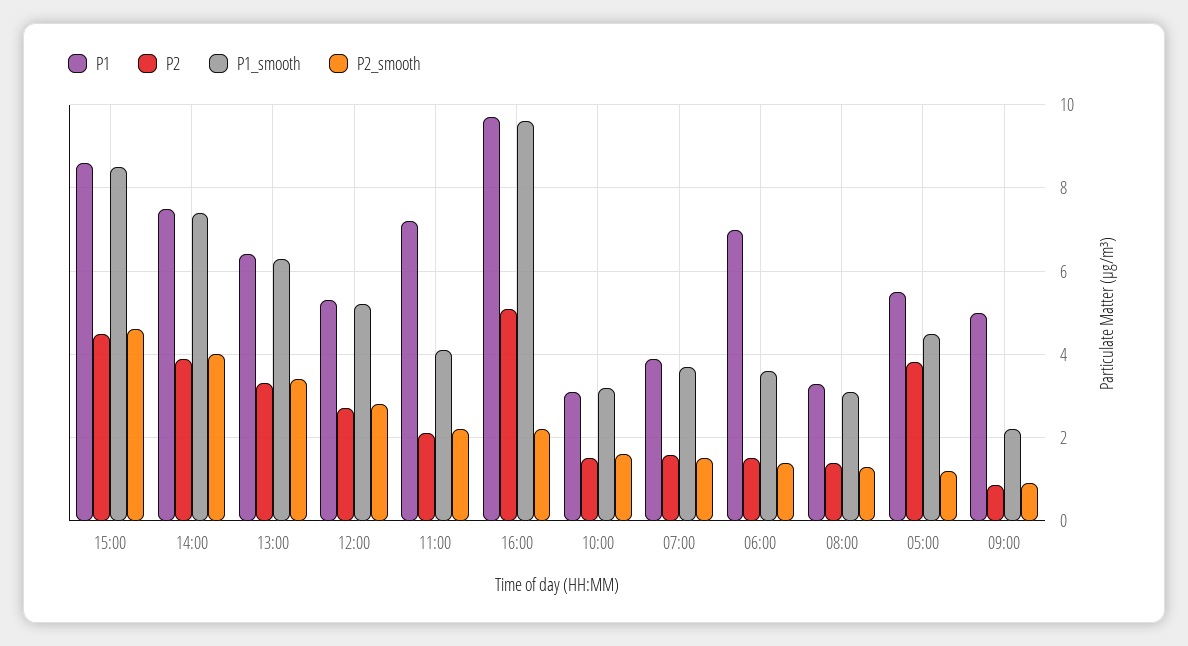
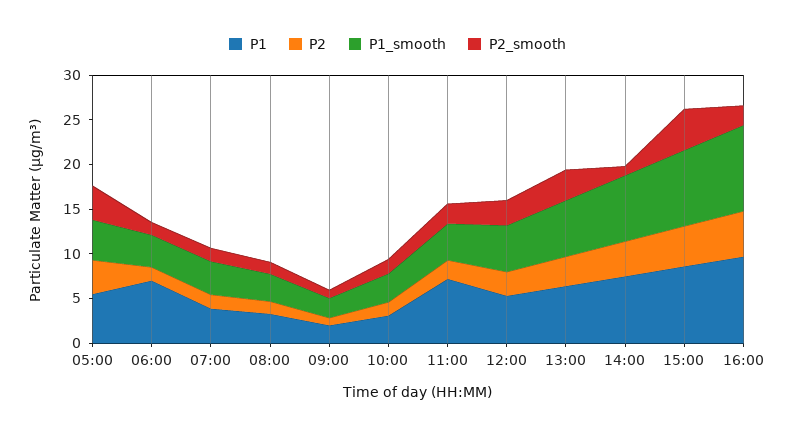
  {
    "P1": {
      "15:00": 8.6,
      "14:00": 7.6,
      "13:00": 6.4,
      "12:00": 5.4,
      "11:00": 7.2,
      "16:00": 9.8,
      "10:00": 3.2,
      "07:00": 3.8,
      "06:00": 7,
      "08:00": 3.2,
      "05:00": 5.6,
-     "09:00": 5
+     "09:00": 2
    },
    "P2": {
      "15:00": 4.6,
      "14:00": 4,
      "13:00": 3.4,
      "12:00": 2.8,
      "11:00": 2.2,
      "16:00": 5.2,
      "10:00": 1.6,
      "07:00": 1.6,
      "06:00": 1.6,
      "08:00": 1.4,
      "05:00": 3.8,
      "09:00": 0.8
    },
    "P1_smooth": {
      "15:00": 8.6,
      "14:00": 7.4,
      "13:00": 6.4,
      "12:00": 5.2,
      "11:00": 4.2,
      "16:00": 9.6,
      "10:00": 3.2,
      "07:00": 3.8,
      "06:00": 3.6,
      "08:00": 3.2,
      "05:00": 4.6,
      "09:00": 2.2
    },
    "P2_smooth": {
      "15:00": 4.6,
-     "14:00": 4,
+     "14:00": 1,
      "13:00": 3.4,
      "12:00": 2.8,
      "11:00": 2.2,
      "16:00": 2.2,
      "10:00": 1.6,
      "07:00": 1.6,
      "06:00": 1.4,
      "08:00": 1.4,
-     "05:00": 1.2,
+     "05:00": 4,
      "09:00": 1
    }
  }

